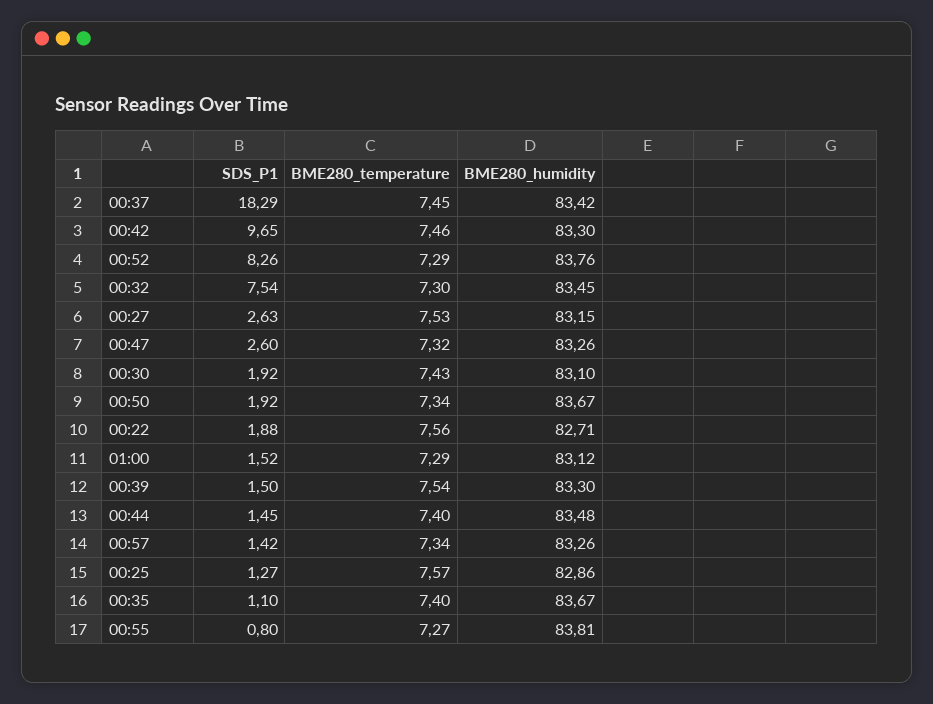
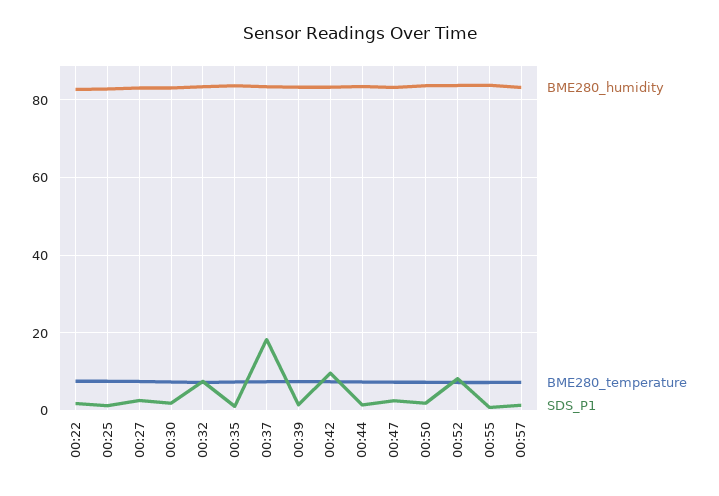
  {
    "SDS_P1": {
      "00:37": 18.29,
      "00:42": 9.65,
      "00:52": 8.26,
      "00:32": 7.54,
      "00:27": 2.63,
      "00:47": 2.6,
      "00:30": 1.92,
      "00:50": 1.92,
      "00:22": 1.88,
-     "01:00": 1.52,
      "00:39": 1.5,
      "00:44": 1.45,
      "00:57": 1.42,
      "00:25": 1.27,
      "00:35": 1.1,
      "00:55": 0.8
    },
    "BME280_temperature": {
      "00:37": 7.45,
      "00:42": 7.46,
      "00:52": 7.29,
      "00:32": 7.3,
      "00:27": 7.53,
      "00:47": 7.32,
      "00:30": 7.43,
      "00:50": 7.34,
      "00:22": 7.56,
-     "01:00": 7.29,
      "00:39": 7.54,
      "00:44": 7.4,
      "00:57": 7.34,
      "00:25": 7.57,
      "00:35": 7.4,
      "00:55": 7.27
    },
    "BME280_humidity": {
      "00:37": 83.42,
      "00:42": 83.3,
      "00:52": 83.76,
      "00:32": 83.45,
      "00:27": 83.15,
      "00:47": 83.26,
      "00:30": 83.1,
      "00:50": 83.67,
      "00:22": 82.71,
-     "01:00": 83.12,
      "00:39": 83.3,
      "00:44": 83.48,
      "00:57": 83.26,
      "00:25": 82.86,
      "00:35": 83.67,
      "00:55": 83.81
    }
  }

